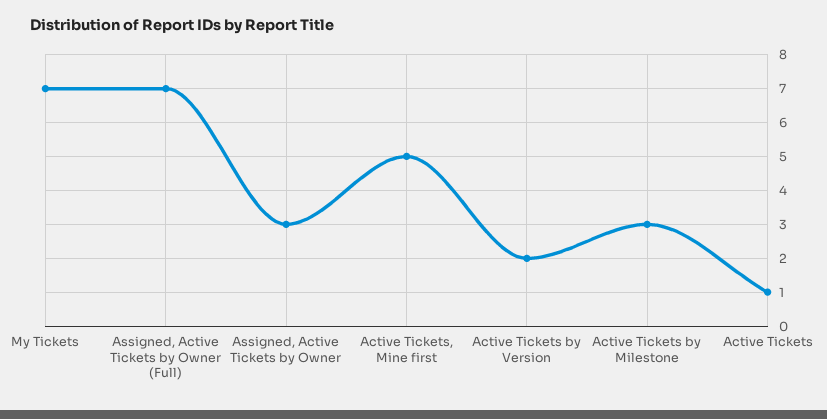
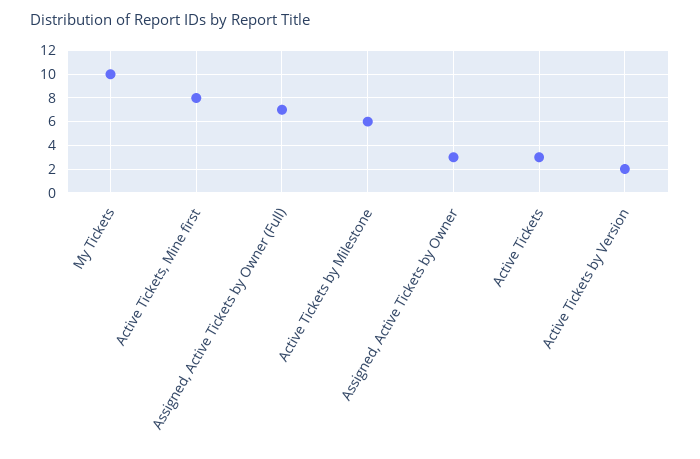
  {
-   "My Tickets": 7,
+   "My Tickets": 10,
    "Assigned, Active Tickets by Owner (Full)": 7,
    "Assigned, Active Tickets by Owner": 3,
-   "Active Tickets, Mine first": 5,
+   "Active Tickets, Mine first": 8,
    "Active Tickets by Version": 2,
-   "Active Tickets by Milestone": 3,
+   "Active Tickets by Milestone": 6,
-   "Active Tickets": 1
+   "Active Tickets": 3
  }

